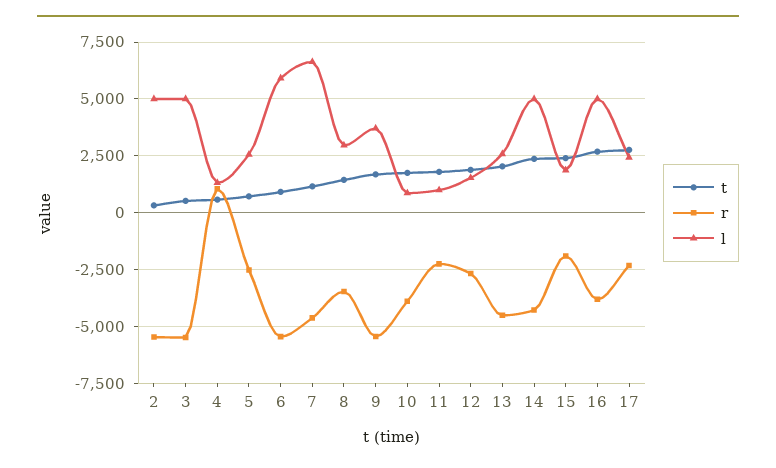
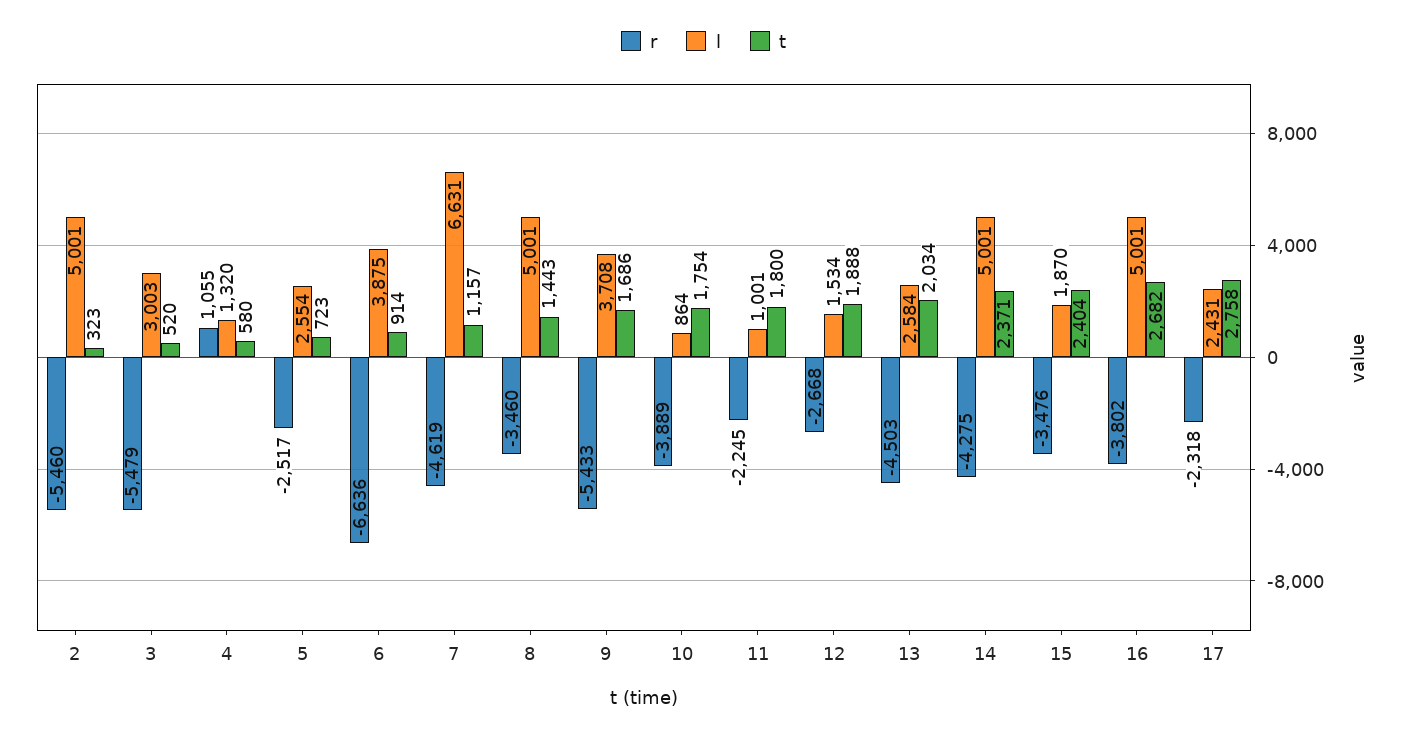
  {
    "t": {
      "2": 323,
      "3": 520,
      "4": 580,
      "5": 723,
      "6": 914,
      "7": 1157,
      "8": 1443,
      "9": 1686,
      "10": 1754,
      "11": 1800,
      "12": 1888,
      "13": 2034,
      "14": 2371,
      "15": 2404,
      "16": 2682,
      "17": 2758
    },
    "r": {
      "2": -5460,
      "3": -5479,
      "4": 1055,
      "5": -2517,
-     "6": -5500,
+     "6": -6636,
      "7": -4619,
      "8": -3460,
      "9": -5433,
      "10": -3889,
      "11": -2245,
      "12": -2668,
      "13": -4503,
      "14": -4275,
-     "15": -2000,
+     "15": -3476,
      "16": -3802,
      "17": -2318
    },
    "l": {
      "2": 5001,
-     "3": 5000,
+     "3": 3003,
      "4": 1320,
      "5": 2554,
-     "6": 6000,
+     "6": 3875,
      "7": 6631,
-     "8": 3000,
+     "8": 5001,
      "9": 3708,
      "10": 864,
      "11": 1001,
      "12": 1534,
      "13": 2584,
      "14": 5001,
      "15": 1870,
      "16": 5001,
      "17": 2431
    }
  }

